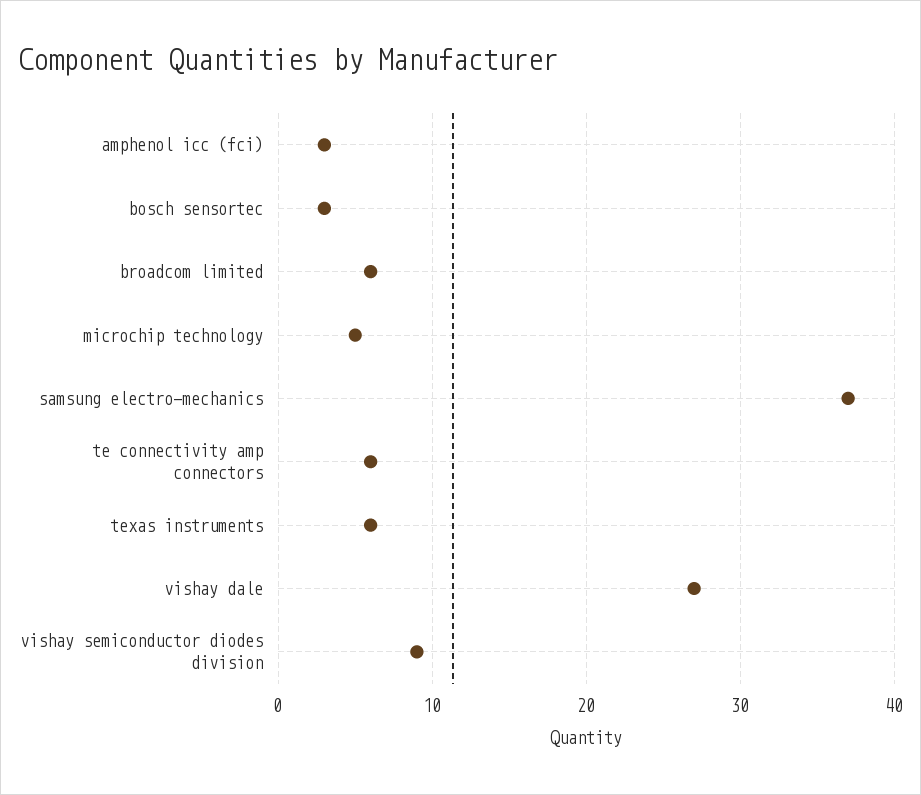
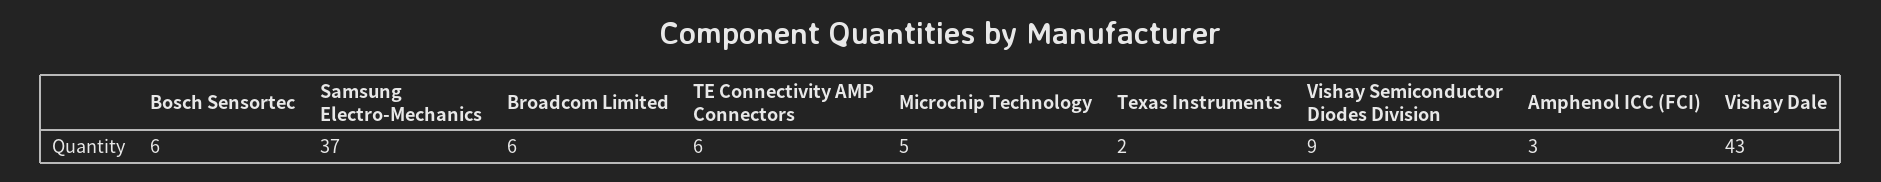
  {
    "amphenol icc (fci)": 3,
-   "bosch sensortec": 3,
+   "bosch sensortec": 6,
    "broadcom limited": 6,
    "microchip technology": 5,
    "samsung electro-mechanics": 37,
    "te connectivity amp connectors": 6,
-   "texas instruments": 6,
+   "texas instruments": 2,
-   "vishay dale": 27,
+   "vishay dale": 43,
    "vishay semiconductor diodes division": 9
  }

